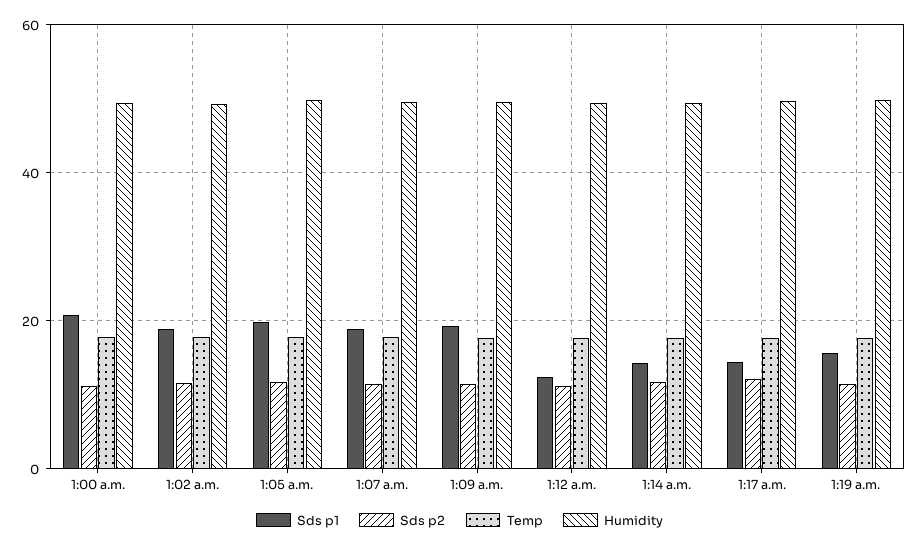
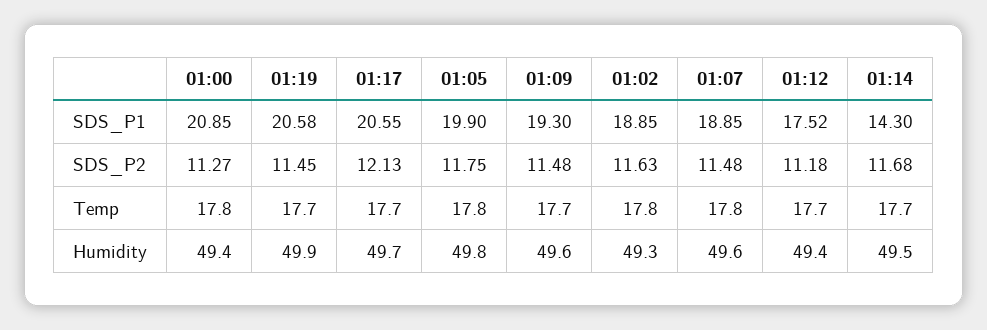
  {
    "Sds p1": {
      "1:00 a.m.": 20.85,
      "1:02 a.m.": 18.85,
      "1:05 a.m.": 19.9,
      "1:07 a.m.": 18.85,
      "1:09 a.m.": 19.3,
-     "1:12 a.m.": 12,
+     "1:12 a.m.": 17.52,
      "1:14 a.m.": 14.3,
-     "1:17 a.m.": 14,
+     "1:17 a.m.": 20.55,
-     "1:19 a.m.": 16
+     "1:19 a.m.": 20.58
    },
    "Sds p2": {
      "1:00 a.m.": 11.27,
      "1:02 a.m.": 11.63,
      "1:05 a.m.": 11.75,
      "1:07 a.m.": 11.48,
      "1:09 a.m.": 11.48,
      "1:12 a.m.": 11.18,
      "1:14 a.m.": 11.68,
      "1:17 a.m.": 12.13,
      "1:19 a.m.": 11.45
    },
    "Temp": {
      "1:00 a.m.": 17.8,
      "1:02 a.m.": 17.8,
      "1:05 a.m.": 17.8,
      "1:07 a.m.": 17.8,
      "1:09 a.m.": 17.7,
      "1:12 a.m.": 17.7,
      "1:14 a.m.": 17.7,
      "1:17 a.m.": 17.7,
      "1:19 a.m.": 17.7
    },
    "Humidity": {
      "1:00 a.m.": 49.4,
      "1:02 a.m.": 49.3,
      "1:05 a.m.": 49.8,
      "1:07 a.m.": 49.6,
      "1:09 a.m.": 49.6,
      "1:12 a.m.": 49.4,
      "1:14 a.m.": 49.5,
      "1:17 a.m.": 49.7,
      "1:19 a.m.": 49.9
    }
  }

